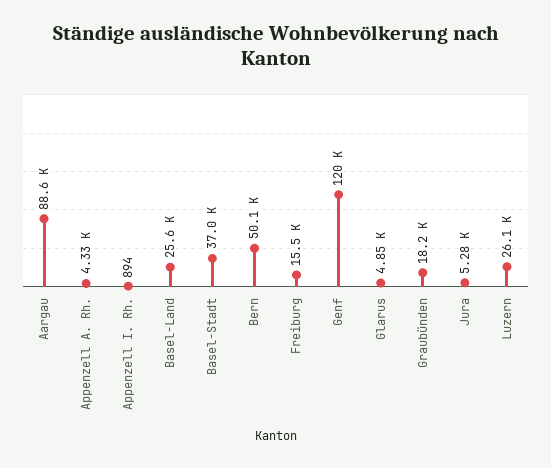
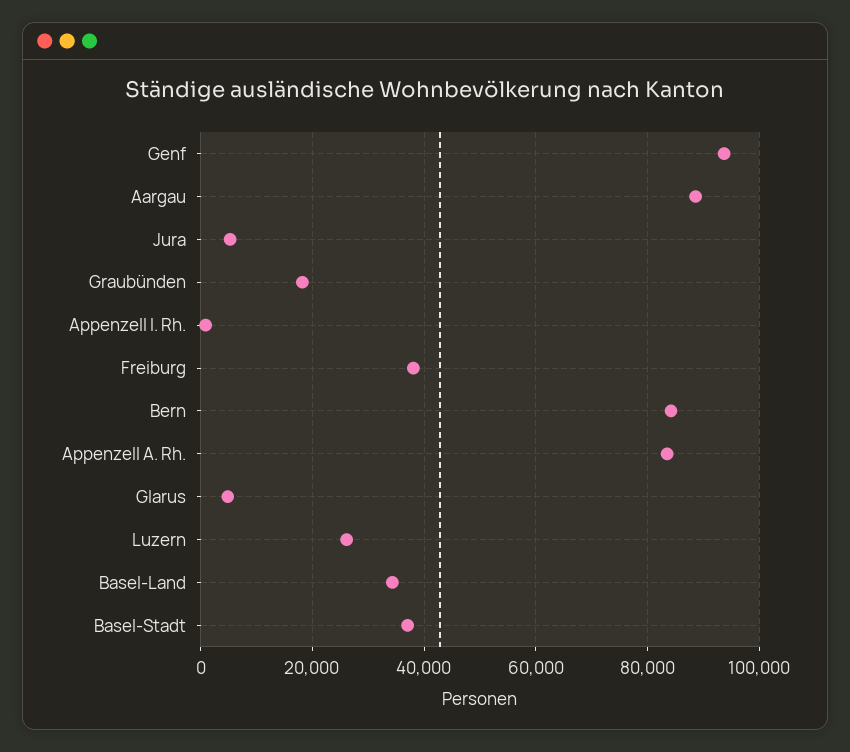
  {
    "Aargau": 88600,
-   "Appenzell A. Rh.": 4330,
+   "Appenzell A. Rh.": 84000,
    "Appenzell I. Rh.": 894,
-   "Basel-Land": 25600,
+   "Basel-Land": 34000,
    "Basel-Stadt": 37000,
-   "Bern": 50100,
+   "Bern": 84000,
-   "Freiburg": 15500,
+   "Freiburg": 38000,
-   "Genf": 120000,
+   "Genf": 94000,
    "Glarus": 4850,
    "Graubünden": 18200,
    "Jura": 5280,
    "Luzern": 26100
  }

